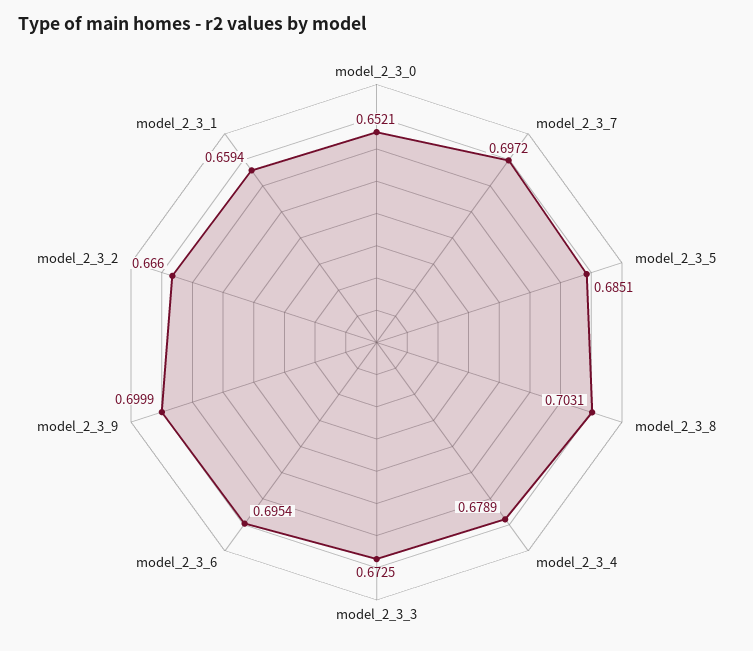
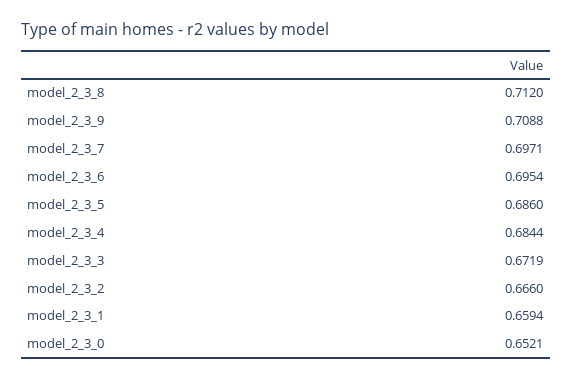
  {
    "model_2_3_0": 0.6521,
-   "model_2_3_7": 0.6972,
+   "model_2_3_7": 0.6971,
-   "model_2_3_5": 0.6851,
+   "model_2_3_5": 0.686,
-   "model_2_3_8": 0.7031,
+   "model_2_3_8": 0.712,
-   "model_2_3_4": 0.6789,
+   "model_2_3_4": 0.6844,
-   "model_2_3_3": 0.6725,
+   "model_2_3_3": 0.6719,
    "model_2_3_6": 0.6954,
-   "model_2_3_9": 0.6999,
+   "model_2_3_9": 0.7088,
    "model_2_3_2": 0.666,
    "model_2_3_1": 0.6594
  }

